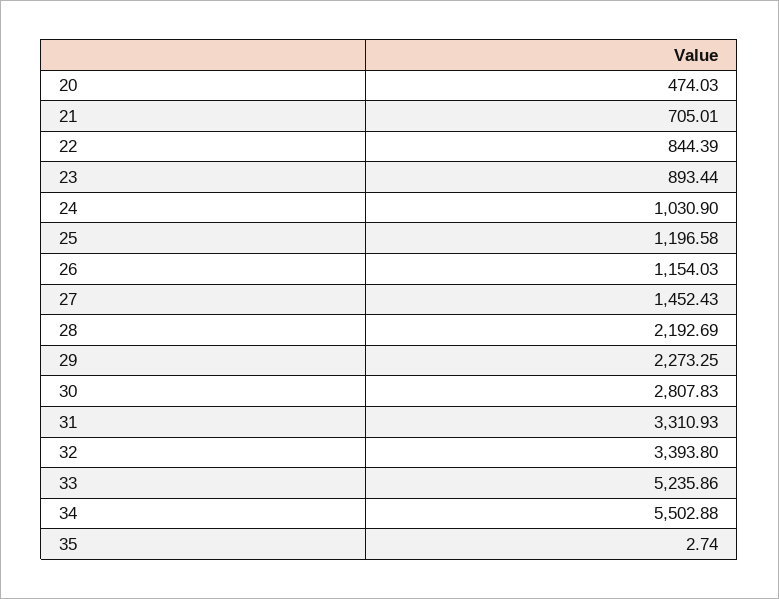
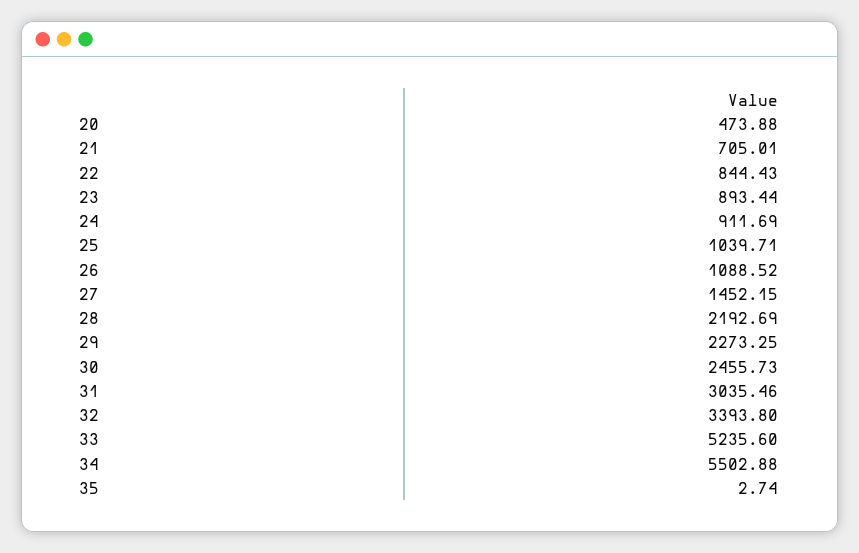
  {
-   "20": 474.03,
+   "20": 473.88,
    "21": 705.01,
-   "22": 844.39,
+   "22": 844.43,
    "23": 893.44,
-   "24": 1030.9,
+   "24": 911.69,
-   "25": 1196.58,
+   "25": 1039.71,
-   "26": 1154.03,
+   "26": 1088.52,
-   "27": 1452.43,
+   "27": 1452.15,
    "28": 2192.69,
    "29": 2273.25,
-   "30": 2807.83,
+   "30": 2455.73,
-   "31": 3310.93,
+   "31": 3035.46,
    "32": 3393.8,
-   "33": 5235.86,
+   "33": 5235.6,
    "34": 5502.88,
    "35": 2.74
  }

